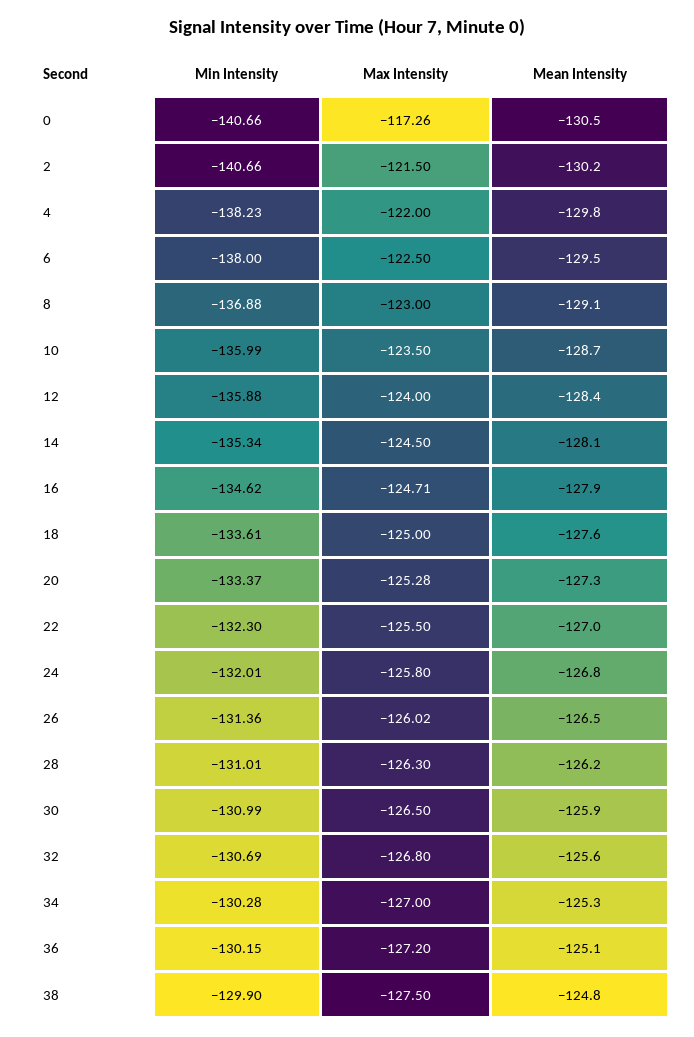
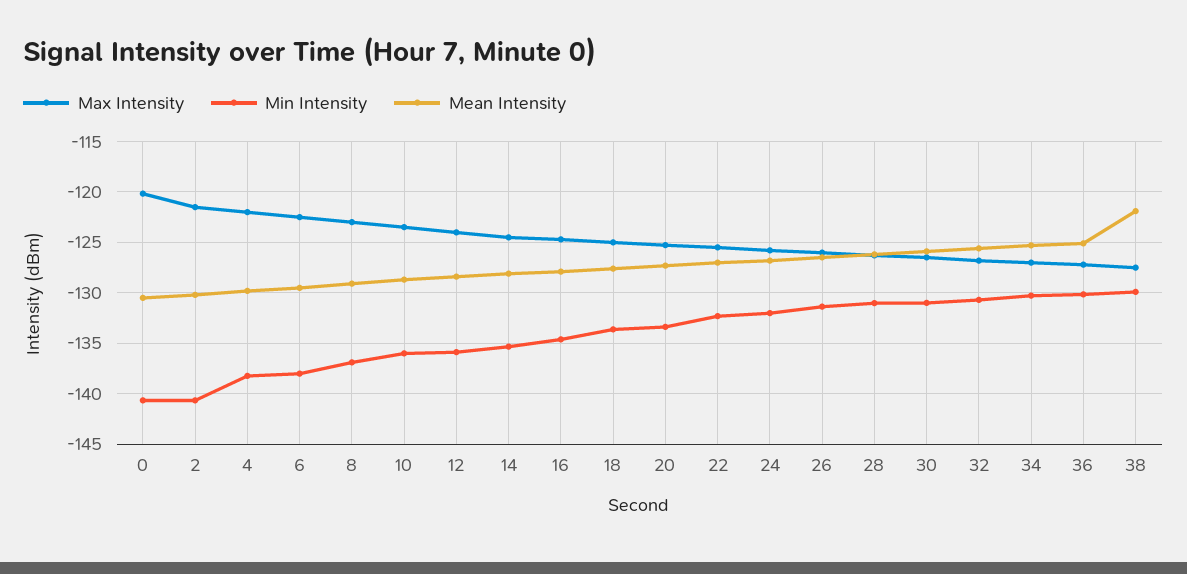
  {
    "Min Intensity": {
      "0": -140.66,
      "2": -140.66,
      "4": -138.23,
      "6": -138,
      "8": -136.88,
      "10": -135.99,
      "12": -135.88,
      "14": -135.34,
      "16": -134.62,
      "18": -133.61,
      "20": -133.37,
      "22": -132.3,
      "24": -132.01,
      "26": -131.36,
      "28": -131.01,
      "30": -130.99,
      "32": -130.69,
      "34": -130.28,
      "36": -130.15,
      "38": -129.9
    },
    "Max Intensity": {
-     "0": -117.26,
+     "0": -120,
      "2": -121.5,
      "4": -122,
      "6": -122.5,
      "8": -123,
      "10": -123.5,
      "12": -124,
      "14": -124.5,
      "16": -124.71,
      "18": -125,
      "20": -125.28,
      "22": -125.5,
      "24": -125.8,
      "26": -126.02,
      "28": -126.3,
      "30": -126.5,
      "32": -126.8,
      "34": -127,
      "36": -127.2,
      "38": -127.5
    },
    "Mean Intensity": {
      "0": -130.5,
      "2": -130.2,
      "4": -129.8,
      "6": -129.5,
      "8": -129.1,
      "10": -128.7,
      "12": -128.4,
      "14": -128.1,
      "16": -127.9,
      "18": -127.6,
      "20": -127.3,
      "22": -127,
      "24": -126.8,
      "26": -126.5,
      "28": -126.2,
      "30": -125.9,
      "32": -125.6,
      "34": -125.3,
      "36": -125.1,
-     "38": -124.8
+     "38": -122
    }
  }

